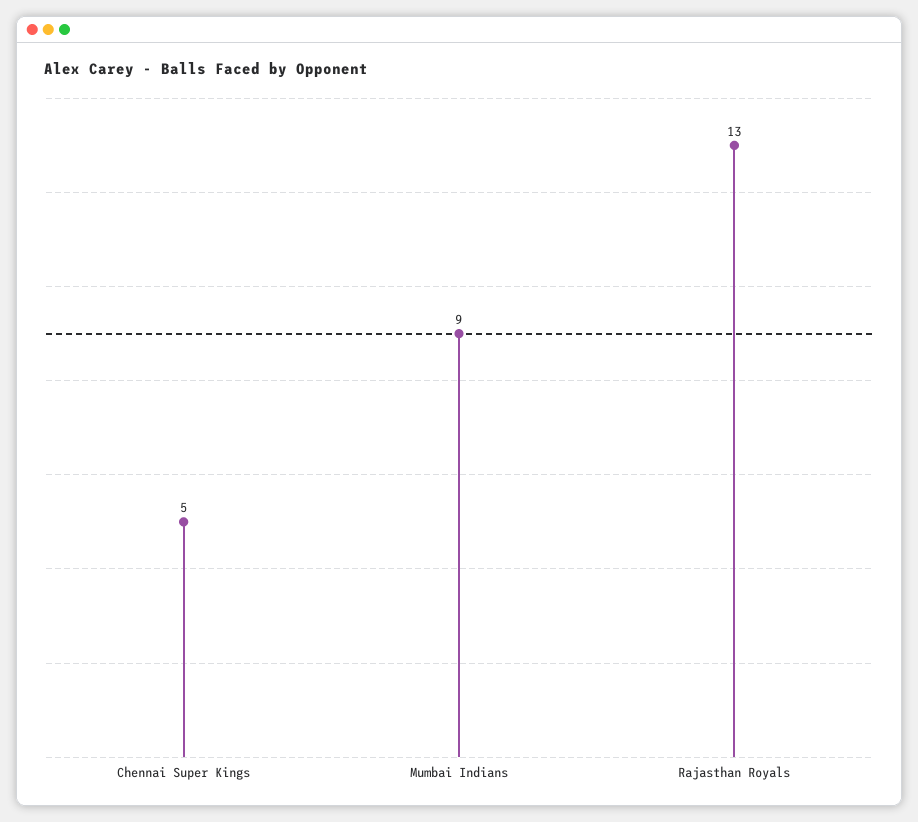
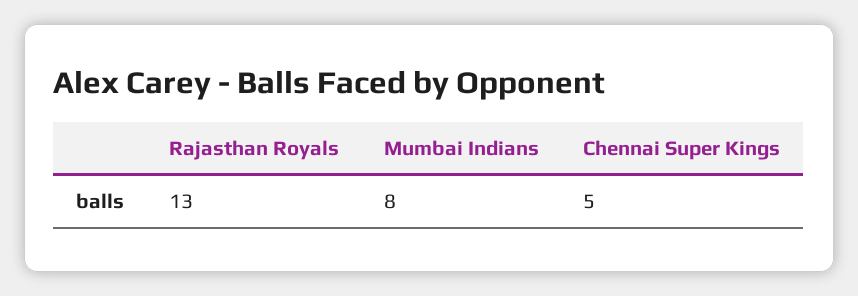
  {
    "Chennai Super Kings": 5,
-   "Mumbai Indians": 9,
+   "Mumbai Indians": 8,
    "Rajasthan Royals": 13
  }

